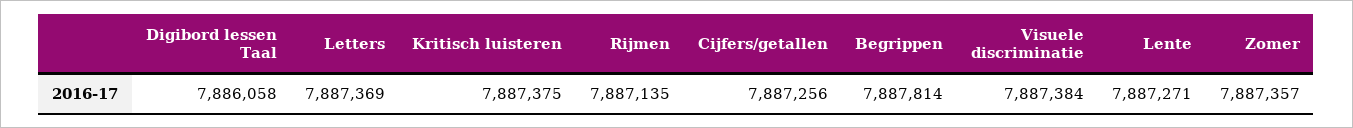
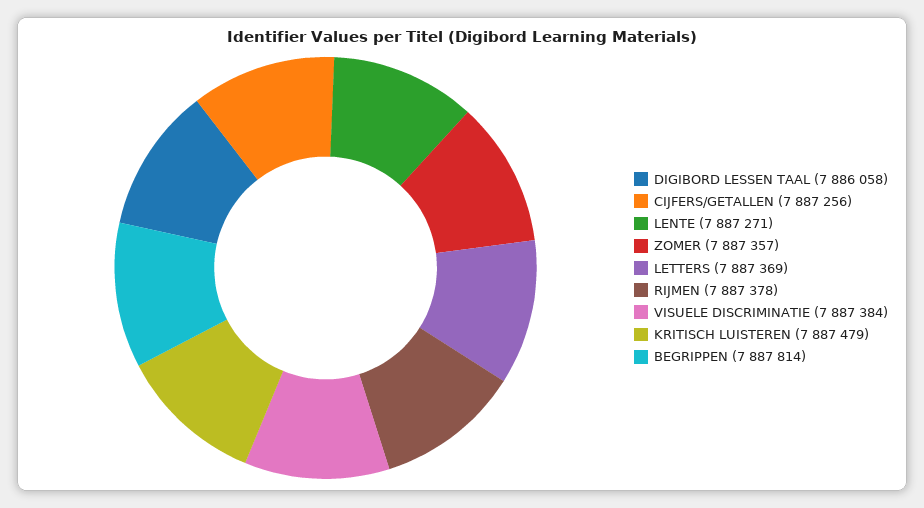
  {
    "Digibord lessen Taal": 7886058,
    "Letters": 7887369,
-   "Kritisch luisteren": 7887375,
+   "Kritisch luisteren": 7887479,
-   "Rijmen": 7887135,
+   "Rijmen": 7887378,
    "Cijfers/getallen": 7887256,
    "Begrippen": 7887814,
    "Visuele discriminatie": 7887384,
    "Lente": 7887271,
    "Zomer": 7887357
  }

